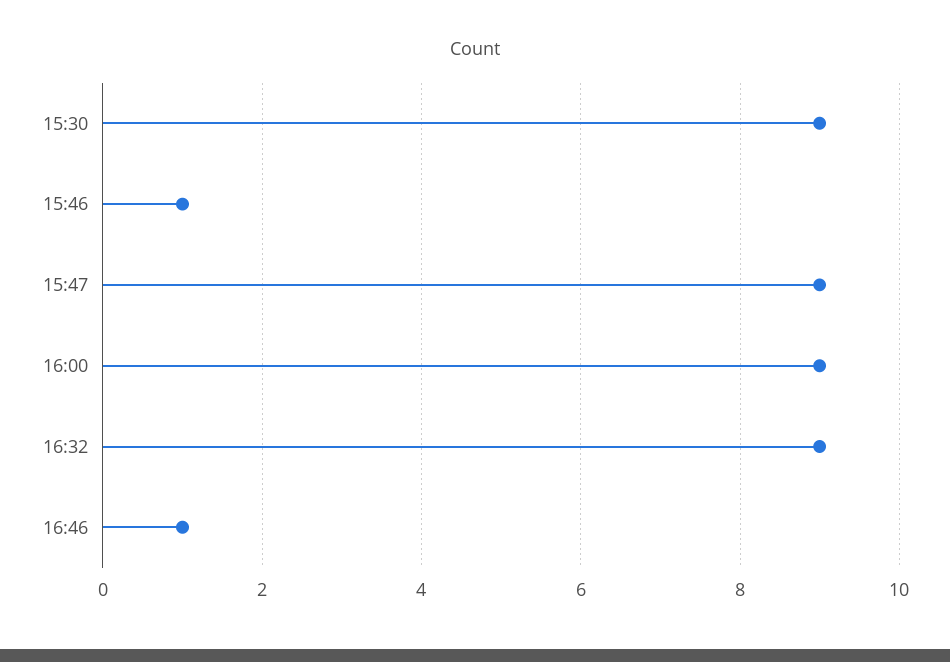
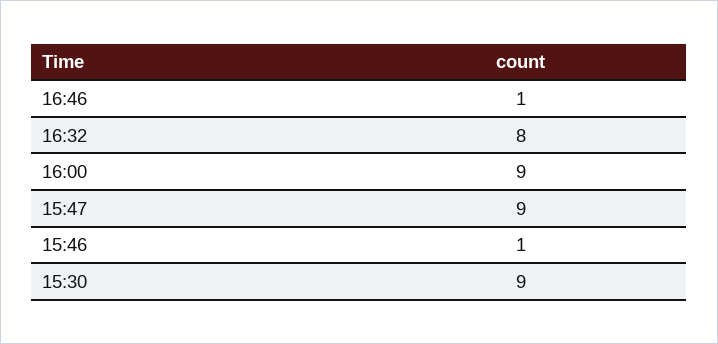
  {
    "15:30": 9,
    "15:46": 1,
    "15:47": 9,
    "16:00": 9,
-   "16:32": 9,
+   "16:32": 8,
    "16:46": 1
  }

